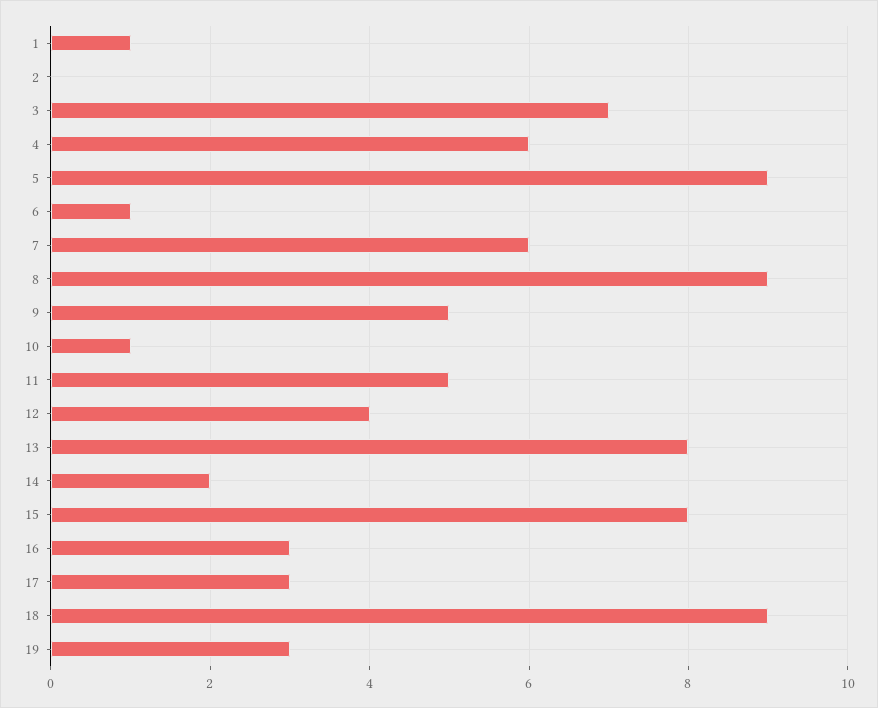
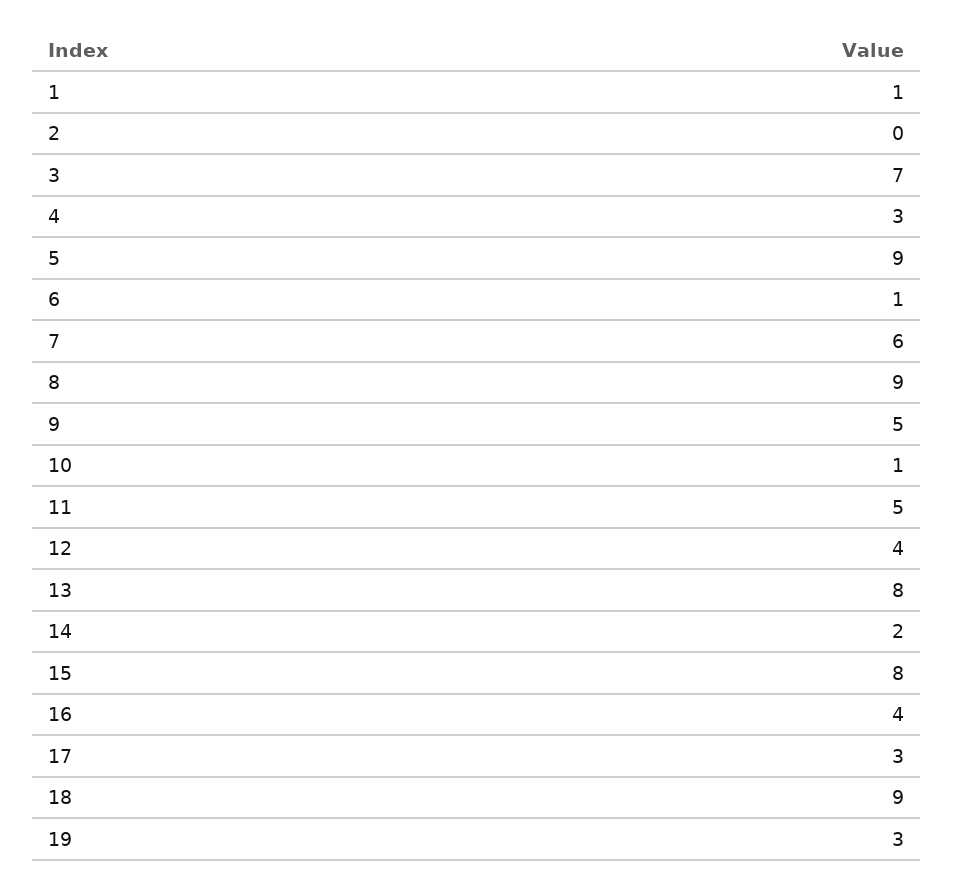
  {
    "1": 1,
    "2": 0,
    "3": 7,
-   "4": 6,
+   "4": 3,
    "5": 9,
    "6": 1,
    "7": 6,
    "8": 9,
    "9": 5,
    "10": 1,
    "11": 5,
    "12": 4,
    "13": 8,
    "14": 2,
    "15": 8,
-   "16": 3,
+   "16": 4,
    "17": 3,
    "18": 9,
    "19": 3
  }

